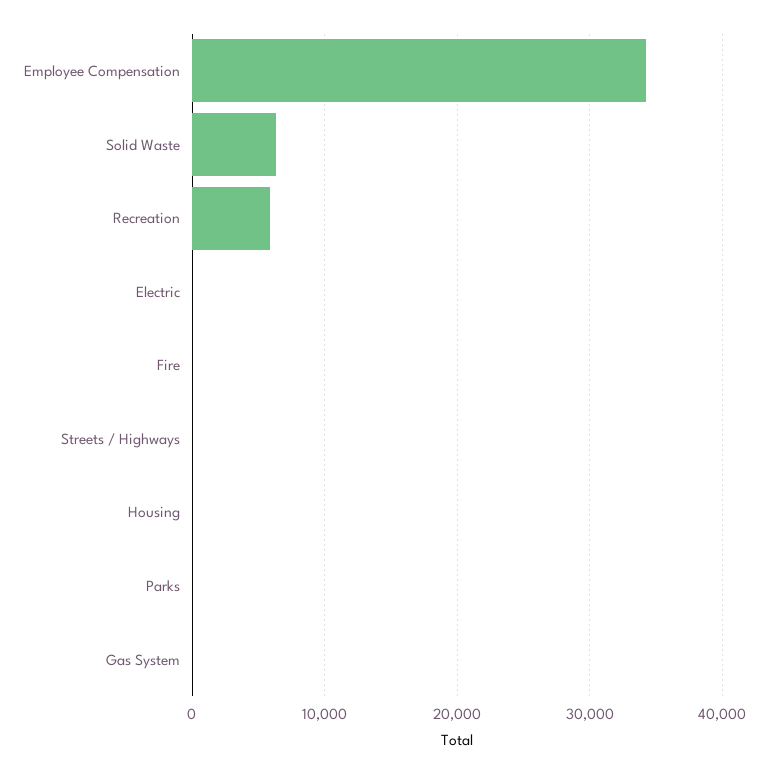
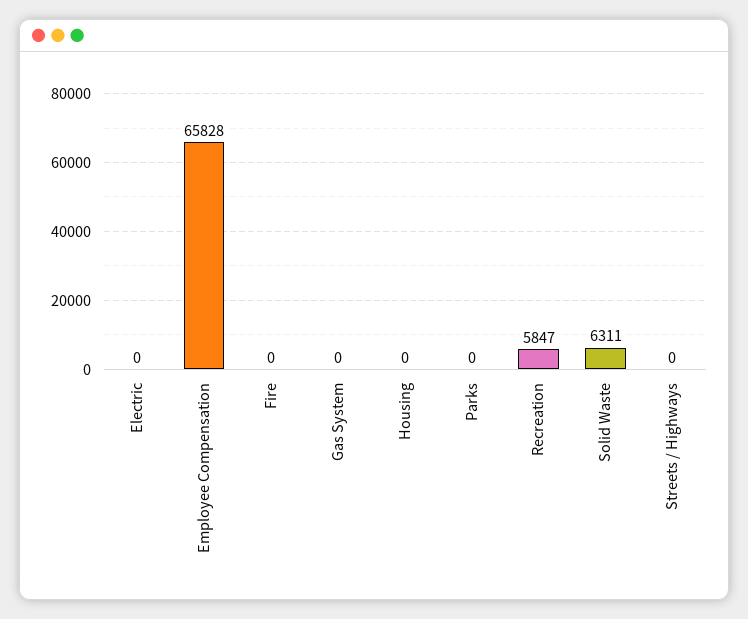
  {
-   "Employee Compensation": 34000,
+   "Employee Compensation": 65828,
    "Solid Waste": 6311,
    "Recreation": 5847,
    "Electric": 0,
    "Fire": 0,
    "Streets / Highways": 0,
    "Housing": 0,
    "Parks": 0,
    "Gas System": 0
  }

